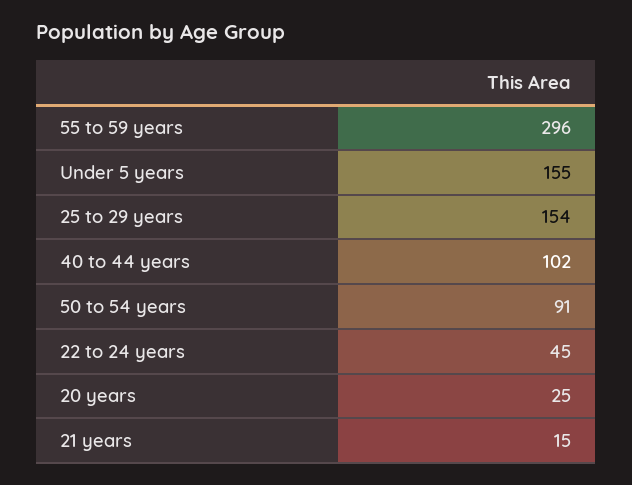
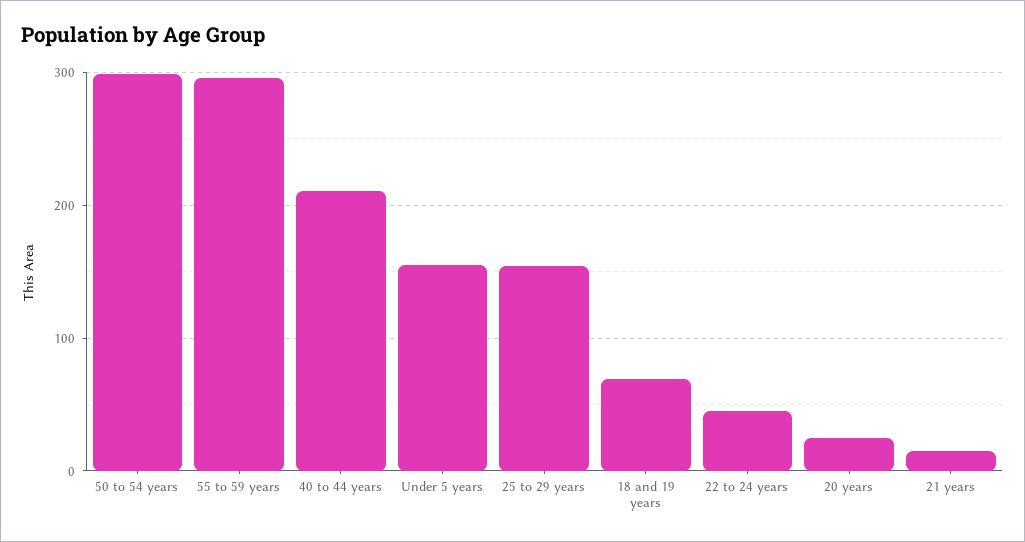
  {
    "55 to 59 years": 296,
    "Under 5 years": 155,
    "25 to 29 years": 154,
-   "40 to 44 years": 102,
+   "40 to 44 years": 210,
-   "50 to 54 years": 91,
+   "50 to 54 years": 300,
    "22 to 24 years": 45,
    "20 years": 25,
-   "21 years": 15
+   "21 years": 15,
+   "18 and 19 years": 70
  }

